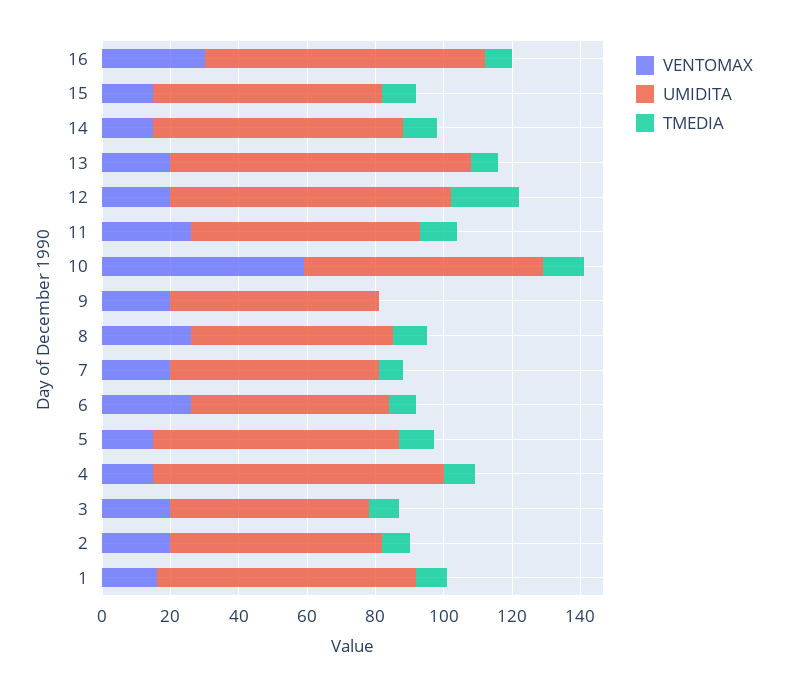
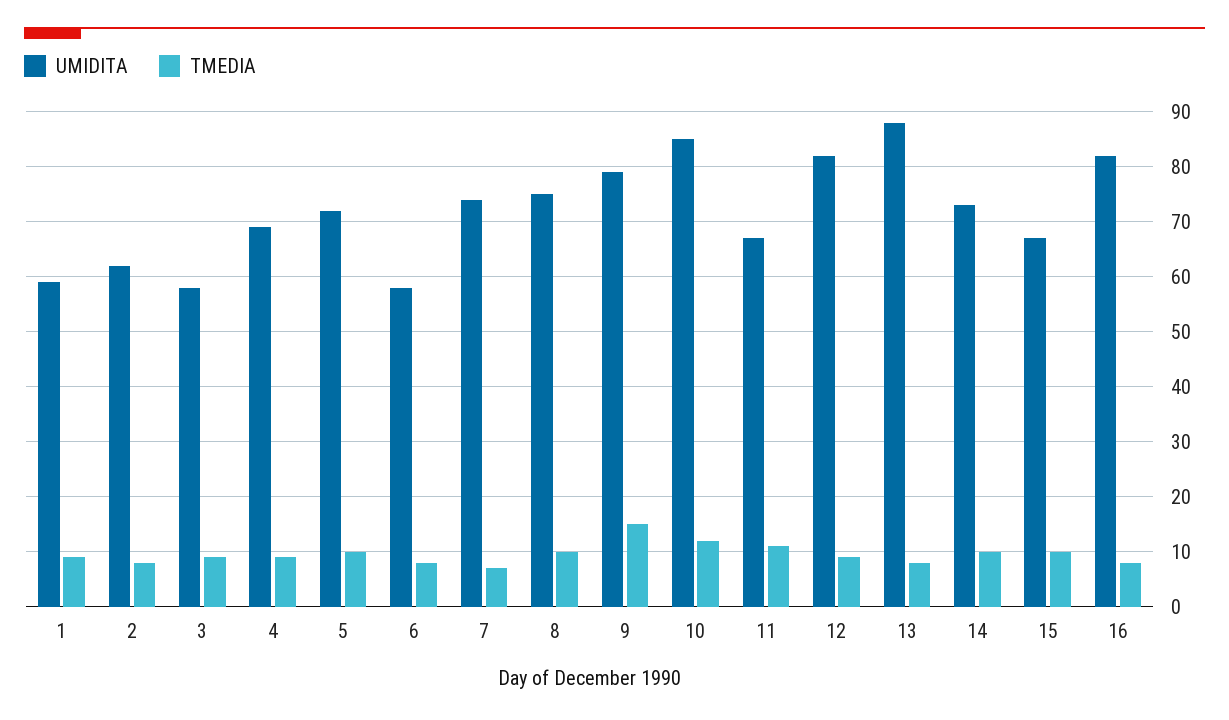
  {
-   "VENTOMAX": {
-     "16": 30,
-     "15": 15,
-     "14": 15,
-     "13": 20,
-     "12": 20,
-     "11": 25,
-     "10": 60,
-     "9": 20,
-     "8": 25,
-     "7": 20,
-     "6": 25,
-     "5": 15,
-     "4": 15,
-     "3": 20,
-     "2": 20,
-     "1": 15
-   },
    "UMIDITA": {
      "16": 80,
      "15": 65,
      "14": 75,
      "13": 90,
      "12": 80,
      "11": 65,
-     "10": 70,
+     "10": 85,
-     "9": 60,
+     "9": 80,
-     "8": 60,
+     "8": 75,
-     "7": 60,
+     "7": 75,
      "6": 60,
      "5": 70,
-     "4": 85,
+     "4": 70,
      "3": 60,
      "2": 60,
-     "1": 75
+     "1": 60
    },
    "TMEDIA": {
      "16": 10,
      "15": 10,
      "14": 10,
      "13": 10,
-     "12": 20,
+     "12": 10,
      "11": 10,
      "10": 10,
-     "9": 0,
+     "9": 15,
      "8": 10,
      "7": 5,
      "6": 10,
      "5": 10,
      "4": 10,
      "3": 10,
      "2": 10,
      "1": 10
    }
  }

